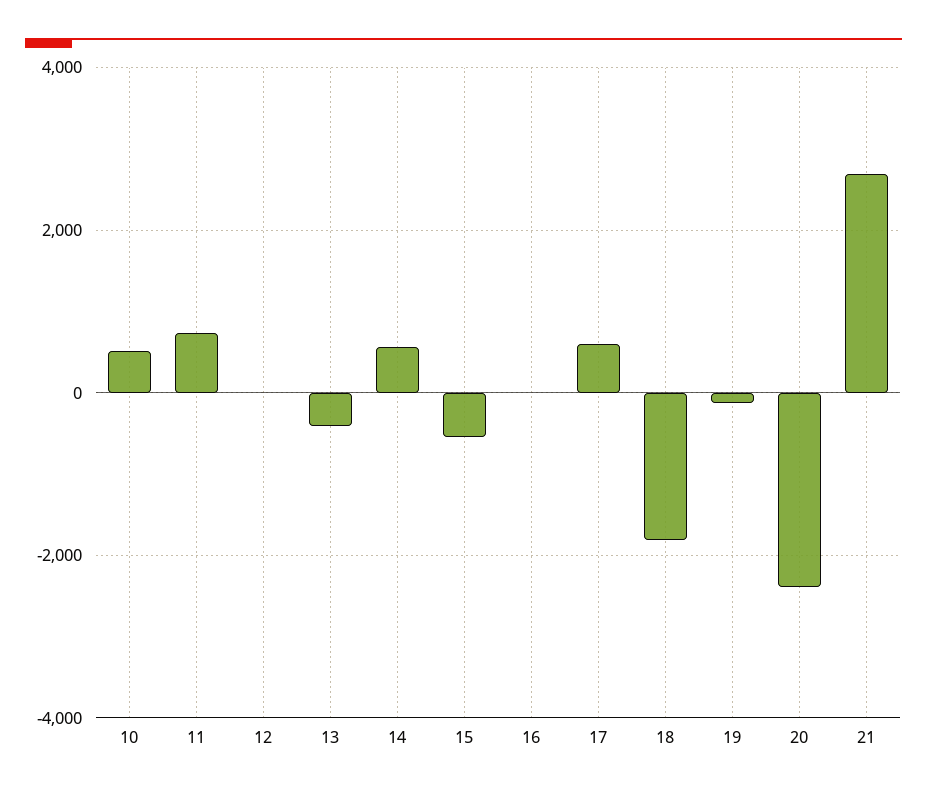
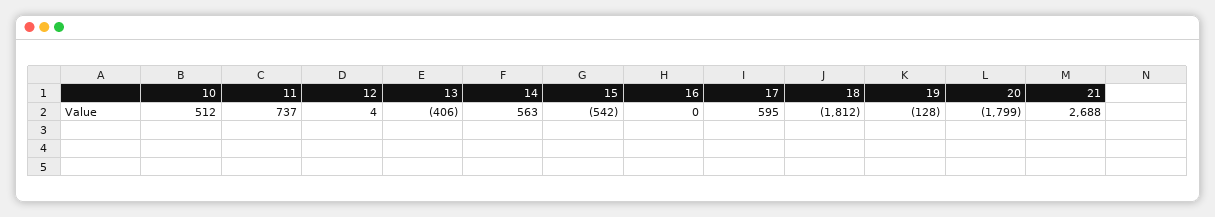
  {
    "10": 512,
    "11": 737,
    "12": 4,
    "13": -406,
    "14": 563,
    "15": -542,
    "16": 0,
    "17": 595,
    "18": -1812,
    "19": -128,
-   "20": -2400,
+   "20": -1799,
    "21": 2688
  }

